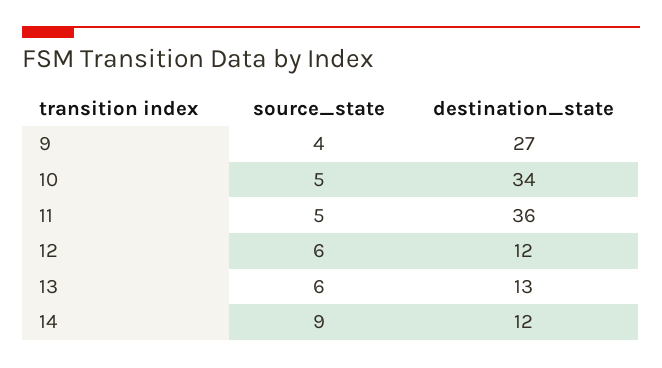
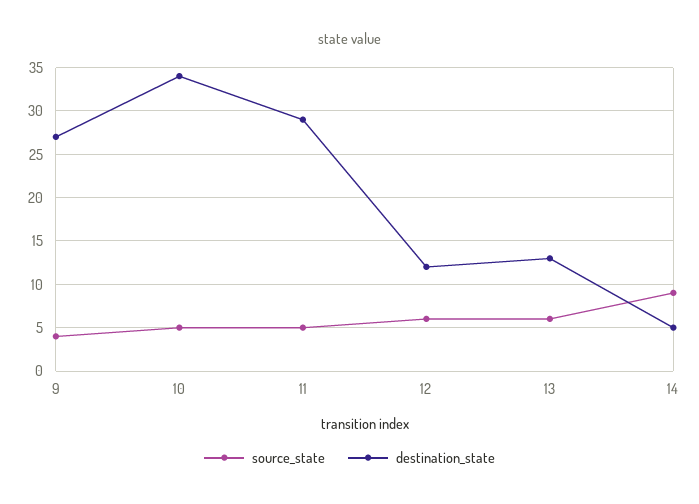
  {
    "source_state": {
      "9": 4,
      "10": 5,
      "11": 5,
      "12": 6,
      "13": 6,
      "14": 9
    },
    "destination_state": {
      "9": 27,
      "10": 34,
-     "11": 36,
+     "11": 29,
      "12": 12,
      "13": 13,
-     "14": 12
+     "14": 5
    }
  }

